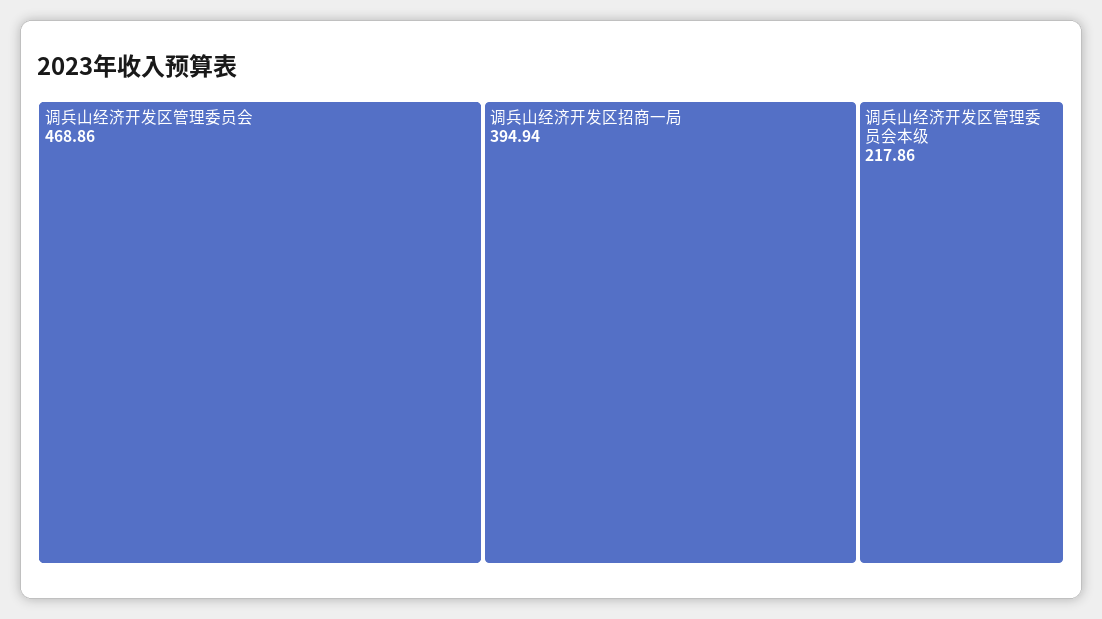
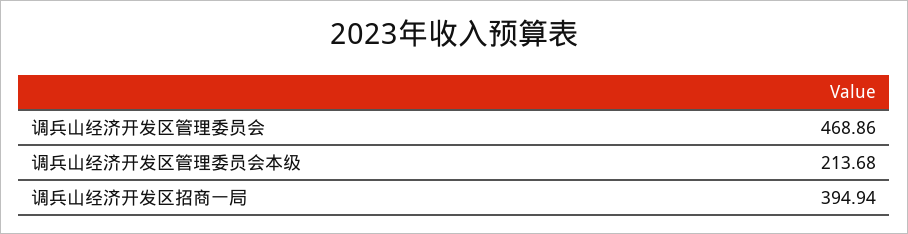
  {
    "调兵山经济开发区管理委员会": 468.86,
    "调兵山经济开发区招商一局": 394.94,
-   "调兵山经济开发区管理委员会本级": 217.86
+   "调兵山经济开发区管理委员会本级": 213.68
  }

